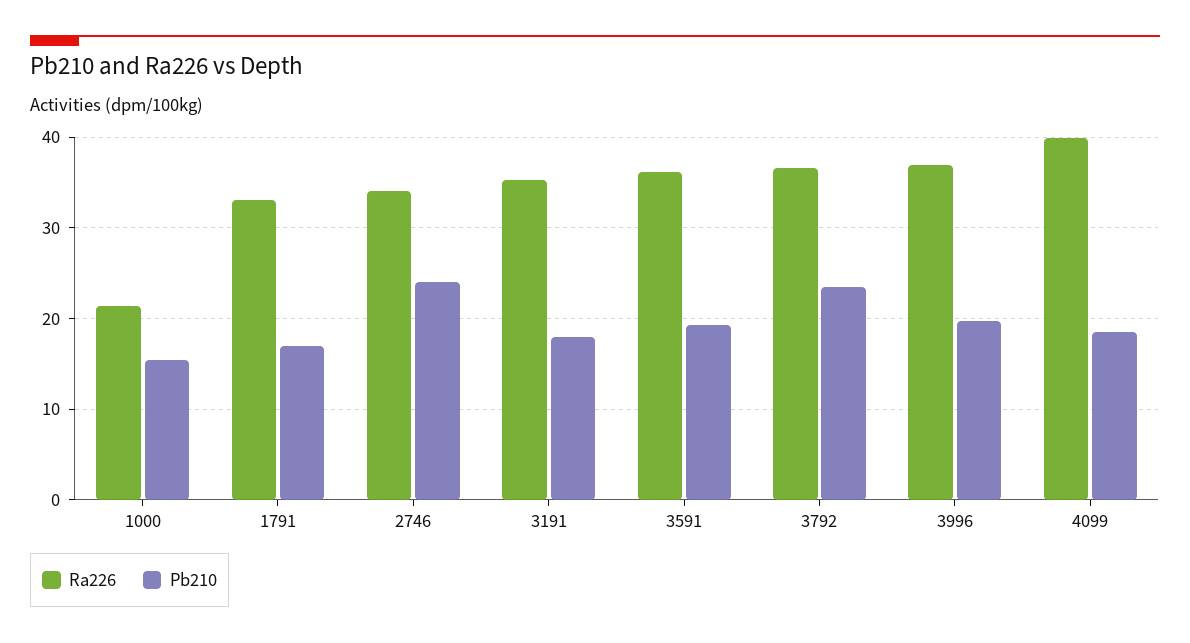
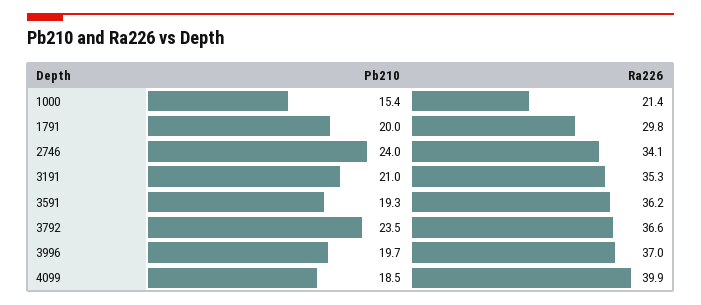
  {
    "Ra226": {
      "1000": 21.4,
-     "1791": 33,
+     "1791": 29.8,
      "2746": 34.1,
      "3191": 35.3,
      "3591": 36.2,
      "3792": 36.6,
      "3996": 37,
      "4099": 39.9
    },
    "Pb210": {
      "1000": 15.4,
-     "1791": 17,
+     "1791": 20,
      "2746": 24,
-     "3191": 18,
+     "3191": 21,
      "3591": 19.3,
      "3792": 23.5,
      "3996": 19.7,
      "4099": 18.5
    }
  }

